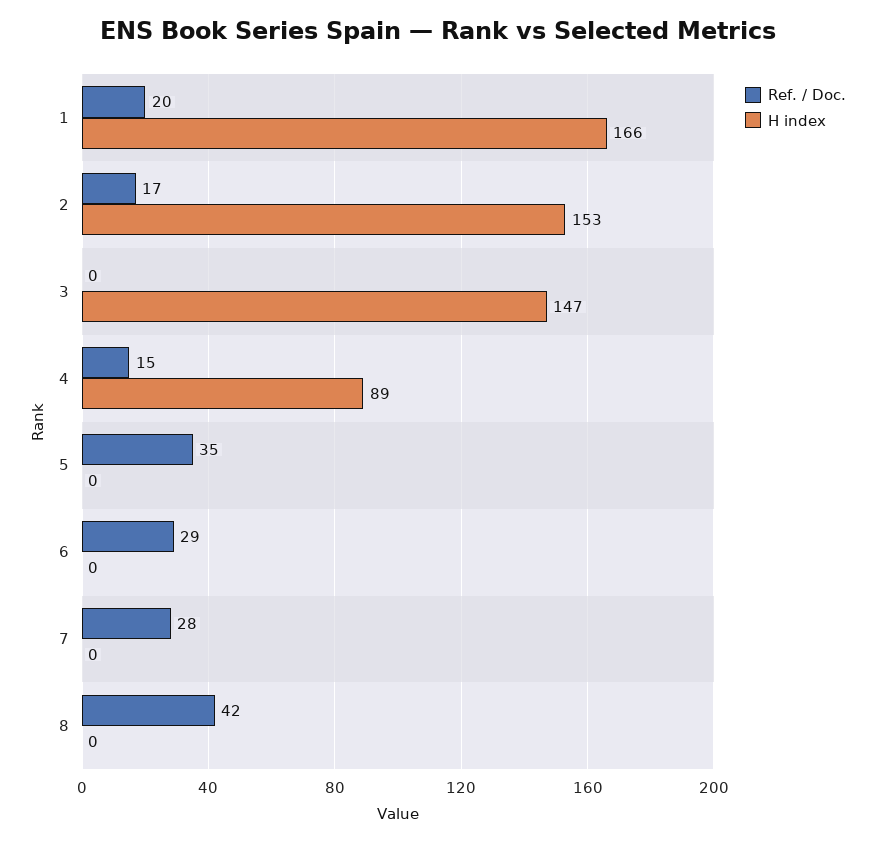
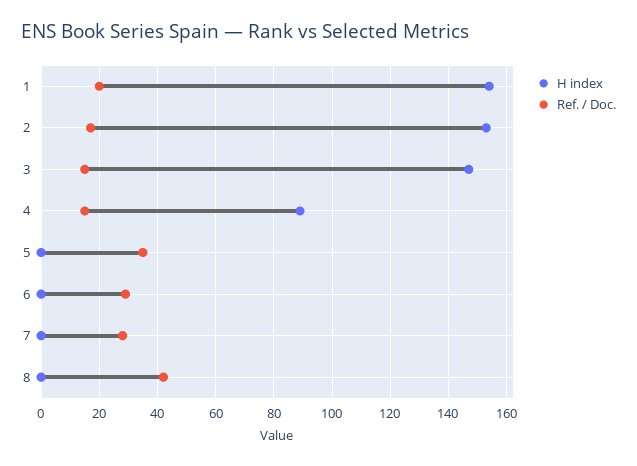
  {
    "Ref. / Doc.": {
      "1": 20,
      "2": 17,
-     "3": 0,
+     "3": 15,
      "4": 15,
      "5": 35,
      "6": 29,
      "7": 28,
      "8": 42
    },
    "H index": {
-     "1": 166,
+     "1": 155,
      "2": 153,
      "3": 147,
      "4": 89,
      "5": 0,
      "6": 0,
      "7": 0,
      "8": 0
    }
  }

